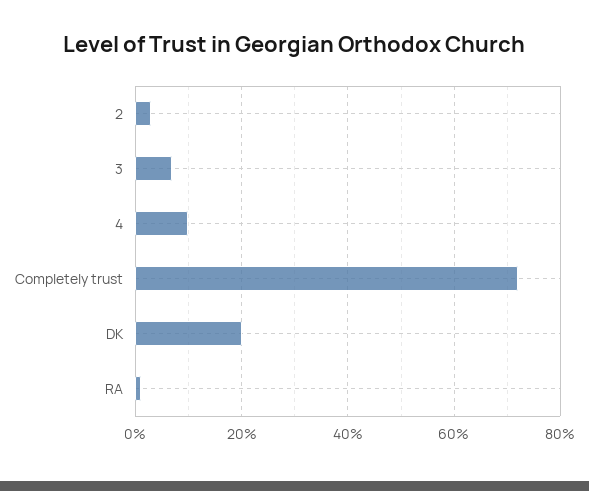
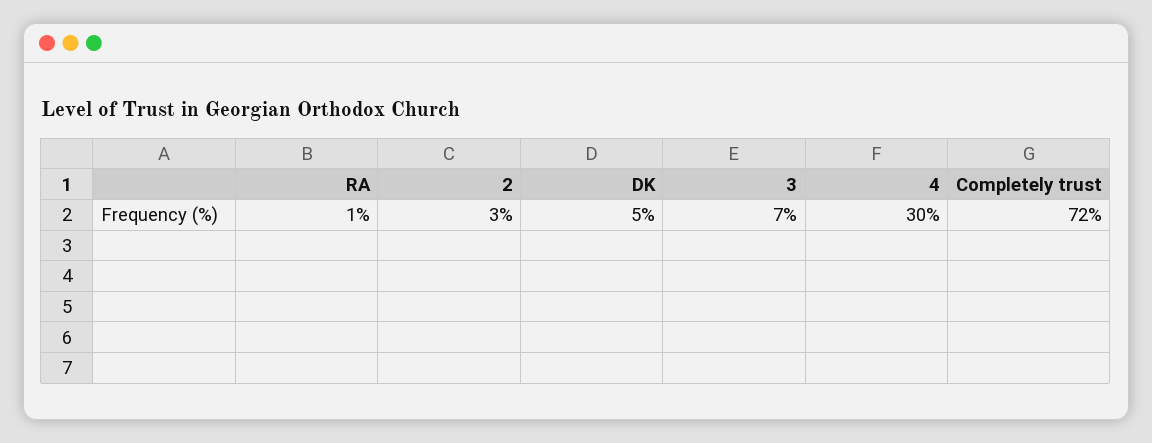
  {
    "2": 3,
    "3": 7,
-   "4": 10,
+   "4": 30,
    "Completely trust": 72,
-   "DK": 20,
+   "DK": 5,
    "RA": 1
  }

